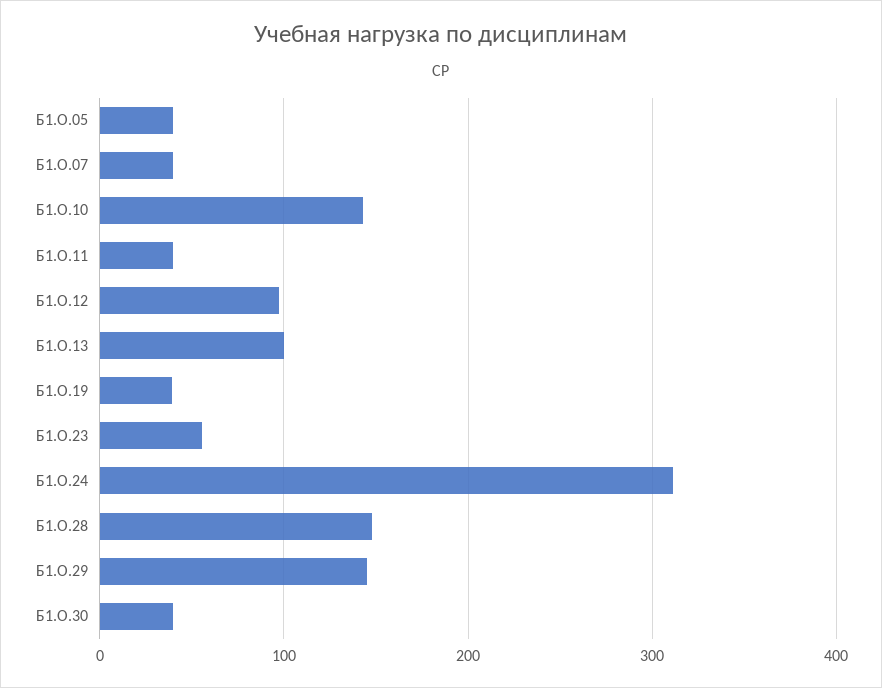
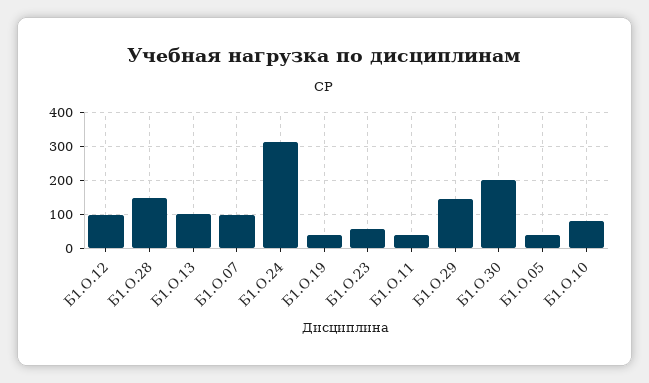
  {
    "Б1.О.05": 40,
-   "Б1.О.07": 40,
+   "Б1.О.07": 100,
-   "Б1.О.10": 140,
+   "Б1.О.10": 80,
    "Б1.О.11": 40,
    "Б1.О.12": 100,
    "Б1.О.13": 100,
    "Б1.О.19": 40,
    "Б1.О.23": 60,
    "Б1.О.24": 310,
    "Б1.О.28": 150,
    "Б1.О.29": 140,
-   "Б1.О.30": 40
+   "Б1.О.30": 200
  }

